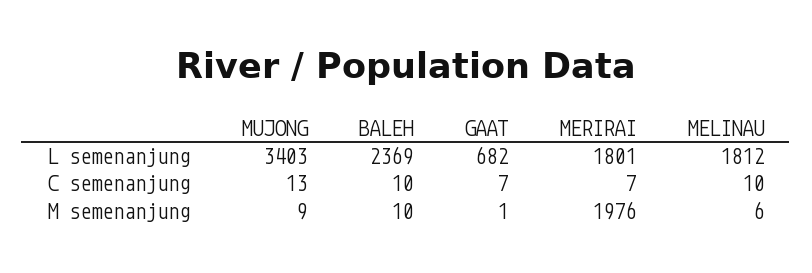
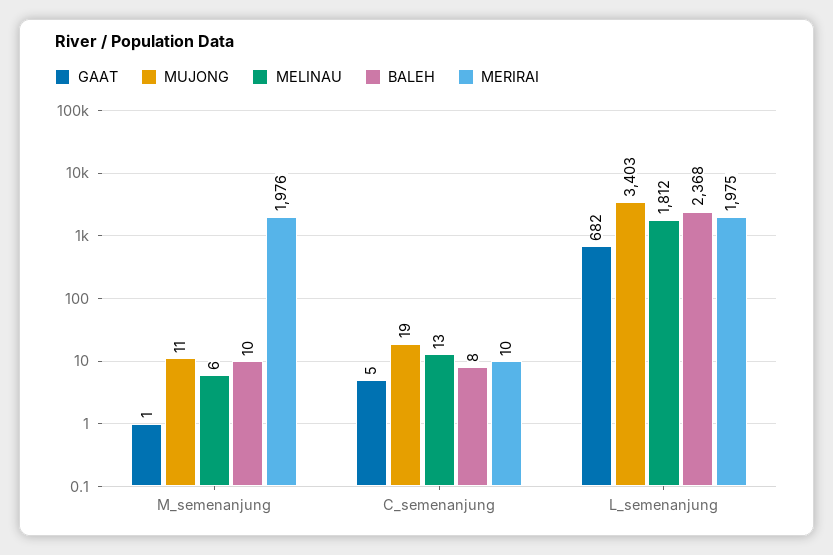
  {
    "MUJONG": {
      "L semenanjung": 3403,
-     "C semenanjung": 13,
+     "C semenanjung": 19,
-     "M semenanjung": 9
+     "M semenanjung": 11
    },
    "BALEH": {
-     "L semenanjung": 2369,
+     "L semenanjung": 2368,
-     "C semenanjung": 10,
+     "C semenanjung": 8,
      "M semenanjung": 10
    },
    "GAAT": {
      "L semenanjung": 682,
-     "C semenanjung": 7,
+     "C semenanjung": 5,
      "M semenanjung": 1
    },
    "MERIRAI": {
-     "L semenanjung": 1801,
+     "L semenanjung": 1975,
-     "C semenanjung": 7,
+     "C semenanjung": 10,
      "M semenanjung": 1976
    },
    "MELINAU": {
      "L semenanjung": 1812,
-     "C semenanjung": 10,
+     "C semenanjung": 13,
      "M semenanjung": 6
    }
  }

